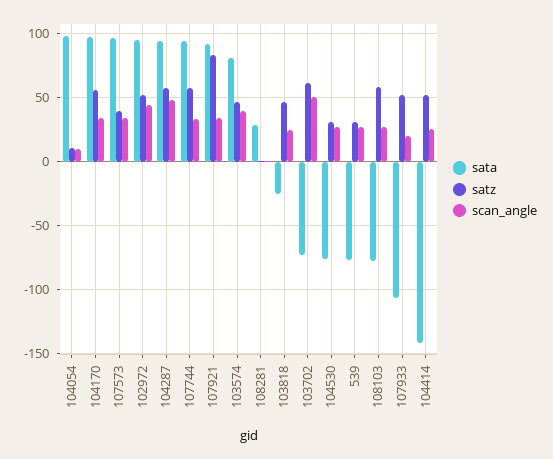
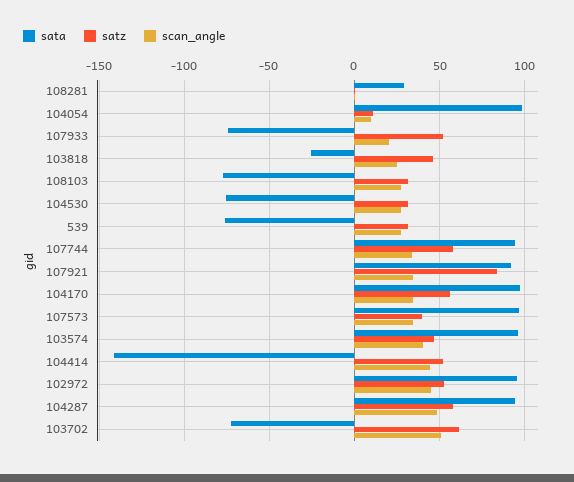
  {
    "sata": {
      "104054": 100,
      "104170": 95,
      "107573": 95,
      "102972": 95,
      "104287": 95,
      "107744": 95,
      "107921": 90,
-     "103574": 80,
+     "103574": 95,
      "108281": 30,
      "103818": -25,
      "103702": -75,
      "104530": -75,
      "539": -75,
      "108103": -75,
-     "107933": -105,
+     "107933": -75,
      "104414": -140
    },
    "satz": {
      "104054": 10,
      "104170": 55,
      "107573": 40,
      "102972": 55,
      "104287": 60,
      "107744": 60,
      "107921": 85,
      "103574": 45,
      "108281": 0,
      "103818": 45,
      "103702": 60,
      "104530": 30,
      "539": 30,
-     "108103": 60,
+     "108103": 30,
      "107933": 50,
      "104414": 50
    },
    "scan_angle": {
      "104054": 10,
      "104170": 35,
      "107573": 35,
      "102972": 45,
      "104287": 50,
      "107744": 35,
      "107921": 35,
      "103574": 40,
      "108281": 0,
      "103818": 25,
      "103702": 50,
      "104530": 30,
      "539": 30,
      "108103": 25,
      "107933": 20,
-     "104414": 25
+     "104414": 45
    }
  }

